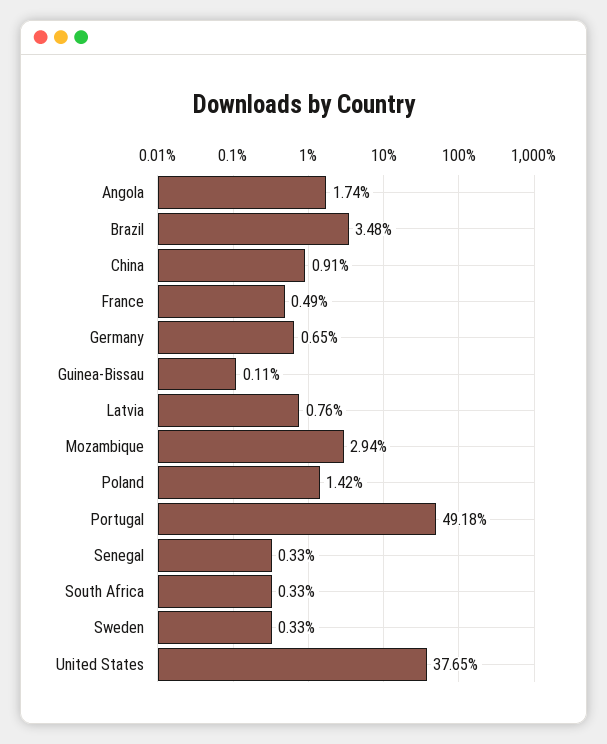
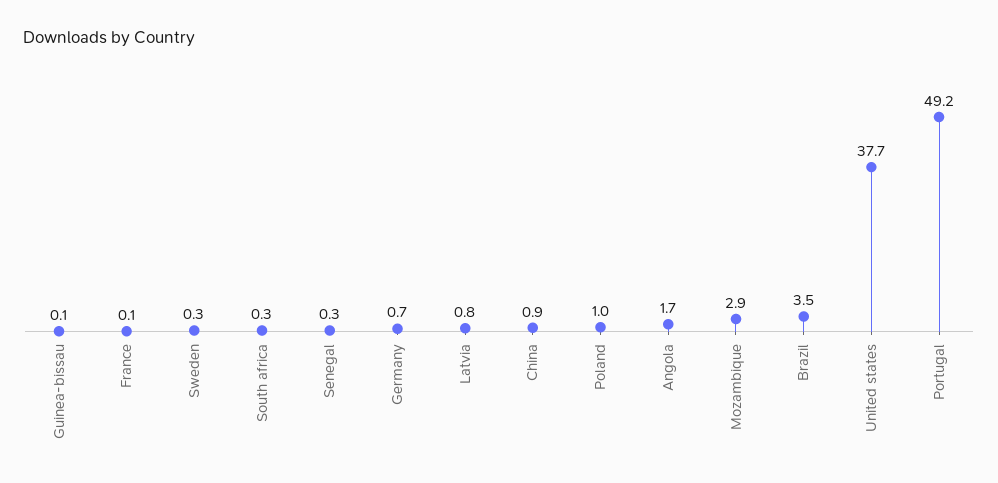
  {
    "Angola": 1.74,
    "Brazil": 3.48,
    "China": 0.91,
-   "France": 0.49,
+   "France": 0.1,
    "Germany": 0.65,
    "Guinea-Bissau": 0.11,
    "Latvia": 0.76,
    "Mozambique": 2.94,
-   "Poland": 1.42,
+   "Poland": 1,
    "Portugal": 49.18,
    "Senegal": 0.33,
    "South Africa": 0.33,
    "Sweden": 0.33,
    "United States": 37.65
  }

